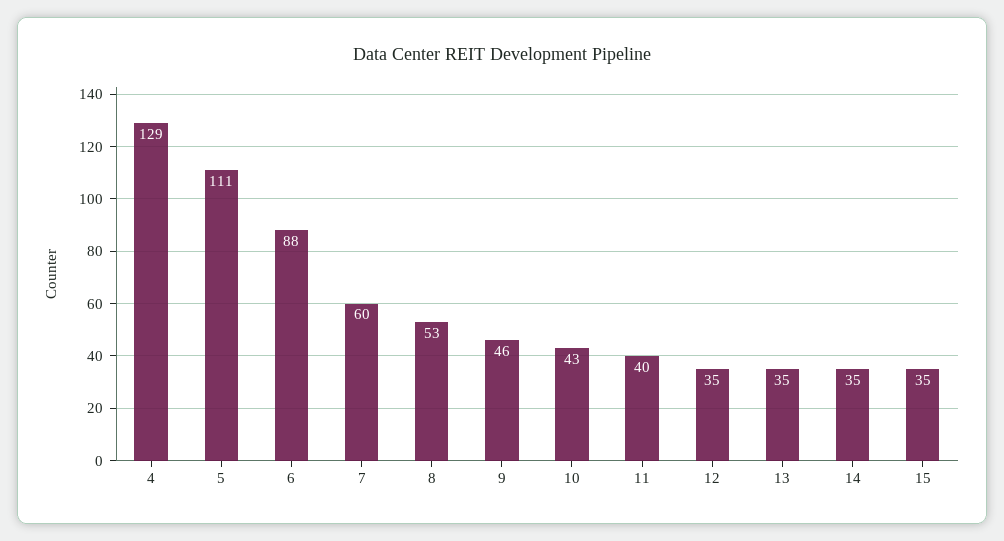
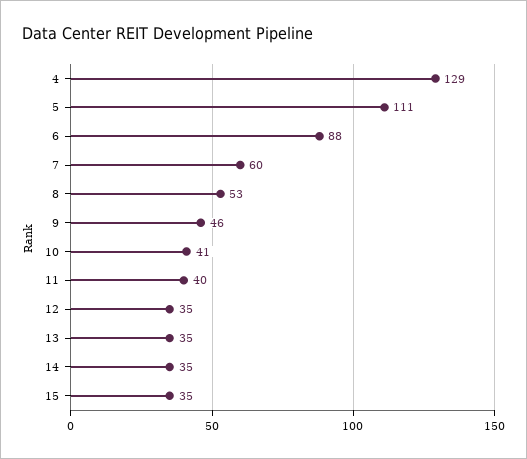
  {
    "4": 129,
    "5": 111,
    "6": 88,
    "7": 60,
    "8": 53,
    "9": 46,
-   "10": 43,
+   "10": 41,
    "11": 40,
    "12": 35,
    "13": 35,
    "14": 35,
    "15": 35
  }

